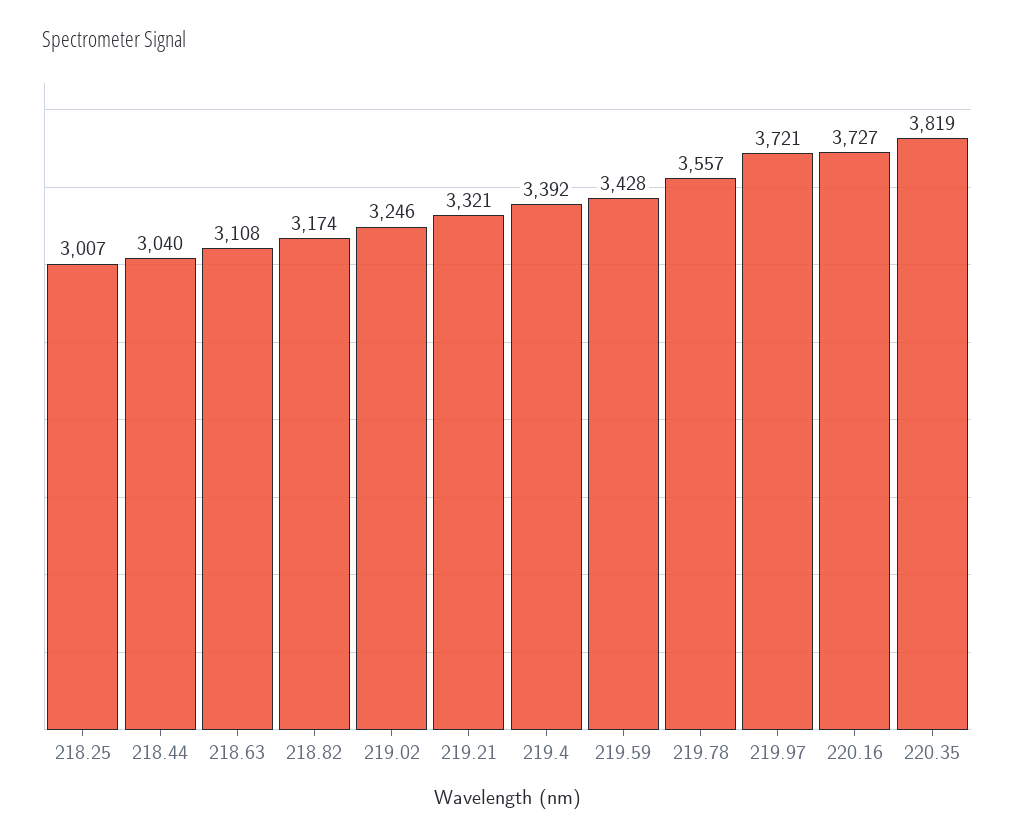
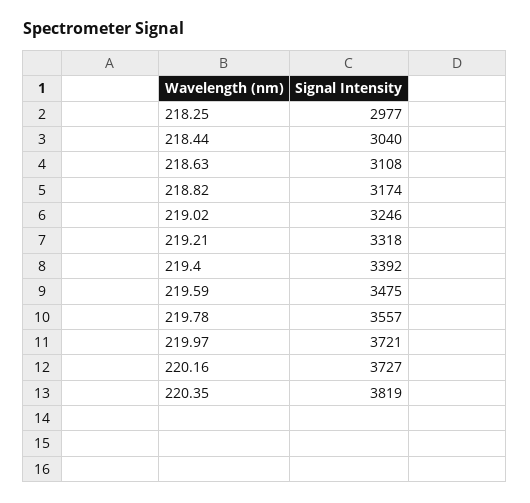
  {
-   "218.25": 3007,
+   "218.25": 2977,
    "218.44": 3040,
    "218.63": 3108,
    "218.82": 3174,
    "219.02": 3246,
-   "219.21": 3321,
+   "219.21": 3318,
    "219.4": 3392,
-   "219.59": 3428,
+   "219.59": 3475,
    "219.78": 3557,
    "219.97": 3721,
    "220.16": 3727,
    "220.35": 3819
  }

